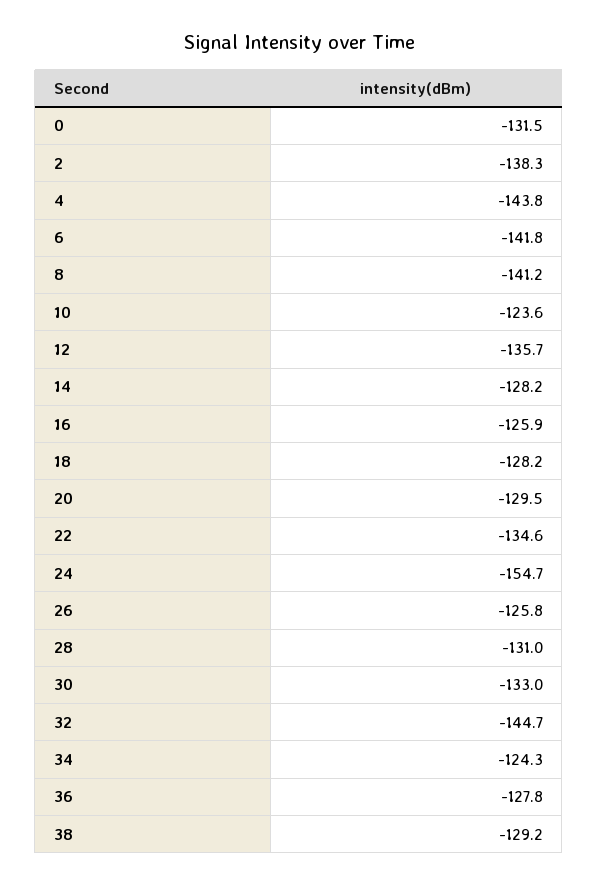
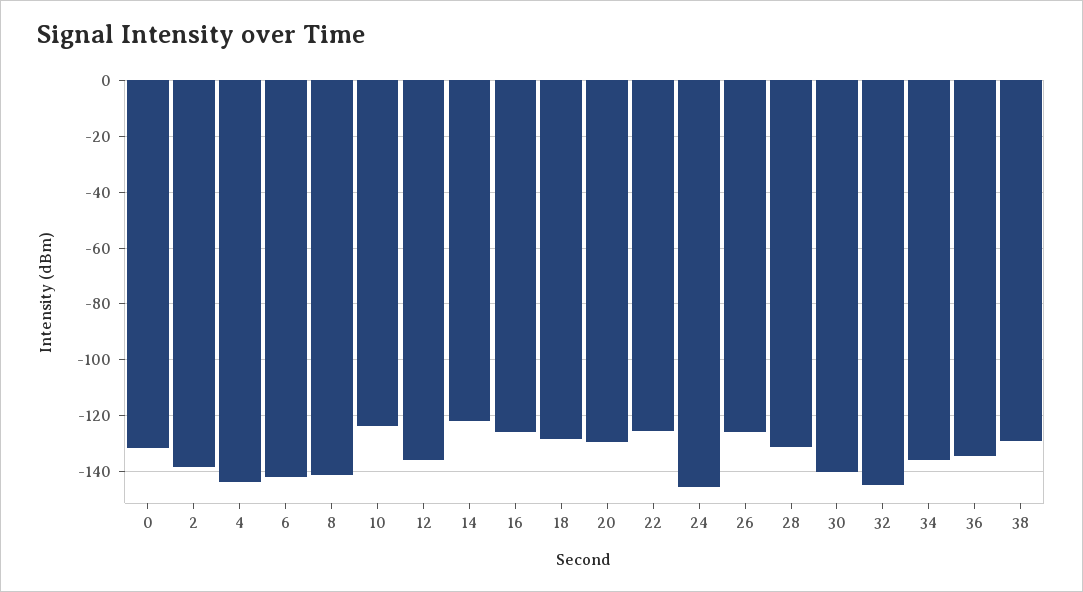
  {
    "0": -131.5,
    "2": -138.3,
    "4": -143.8,
    "6": -141.8,
    "8": -141.2,
    "10": -123.6,
    "12": -135.7,
-   "14": -128.2,
+   "14": -122.5,
    "16": -125.9,
    "18": -128.2,
    "20": -129.5,
-   "22": -134.6,
+   "22": -125,
-   "24": -154.7,
+   "24": -145,
    "26": -125.8,
    "28": -131,
-   "30": -133,
+   "30": -140,
    "32": -144.7,
-   "34": -124.3,
+   "34": -135,
-   "36": -127.8,
+   "36": -135,
    "38": -129.2
  }

